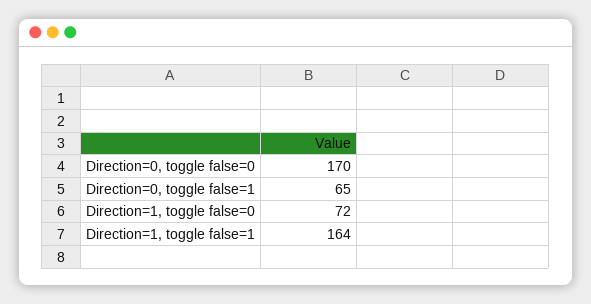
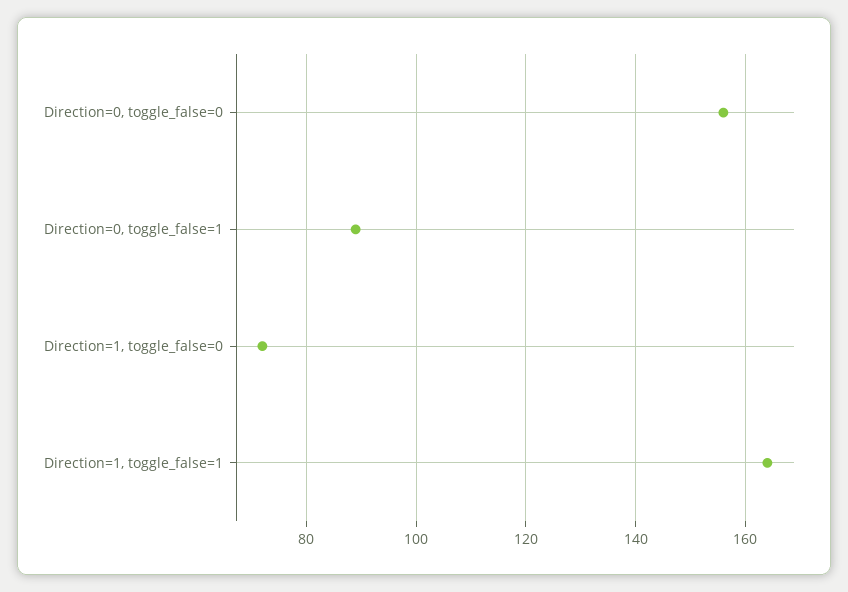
  {
-   "Direction=0, toggle false=0": 170,
+   "Direction=0, toggle false=0": 155,
-   "Direction=0, toggle false=1": 65,
+   "Direction=0, toggle false=1": 90,
    "Direction=1, toggle false=0": 72,
    "Direction=1, toggle false=1": 164
  }

